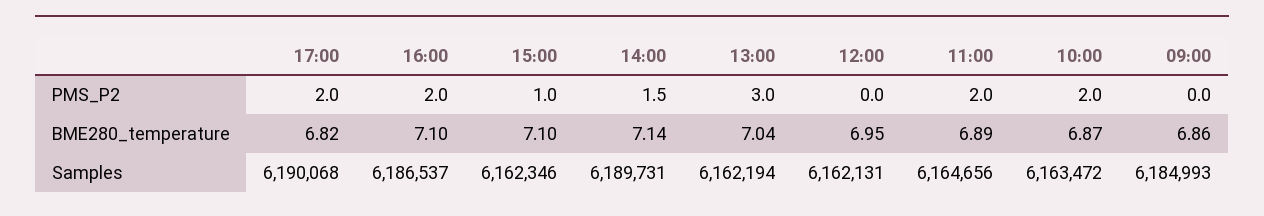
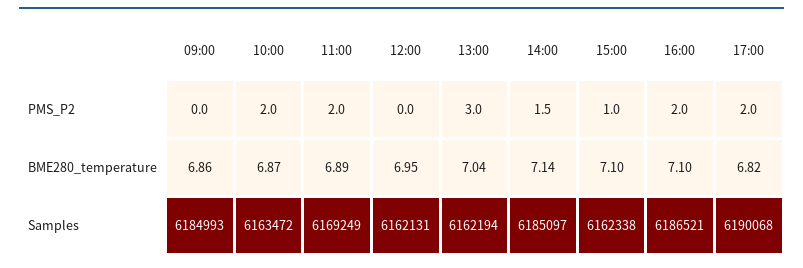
  {
    "17:00": {
      "PMS_P2": 2,
      "BME280_temperature": 6.82,
      "Samples": 6190068
    },
    "16:00": {
      "PMS_P2": 2,
      "BME280_temperature": 7.1,
-     "Samples": 6186537
+     "Samples": 6186521
    },
    "15:00": {
      "PMS_P2": 1,
      "BME280_temperature": 7.1,
-     "Samples": 6162346
+     "Samples": 6162338
    },
    "14:00": {
      "PMS_P2": 1.5,
      "BME280_temperature": 7.14,
-     "Samples": 6189731
+     "Samples": 6185097
    },
    "13:00": {
      "PMS_P2": 3,
      "BME280_temperature": 7.04,
      "Samples": 6162194
    },
    "12:00": {
      "PMS_P2": 0,
      "BME280_temperature": 6.95,
      "Samples": 6162131
    },
    "11:00": {
      "PMS_P2": 2,
      "BME280_temperature": 6.89,
-     "Samples": 6164656
+     "Samples": 6169249
    },
    "10:00": {
      "PMS_P2": 2,
      "BME280_temperature": 6.87,
      "Samples": 6163472
    },
    "09:00": {
      "PMS_P2": 0,
      "BME280_temperature": 6.86,
      "Samples": 6184993
    }
  }

